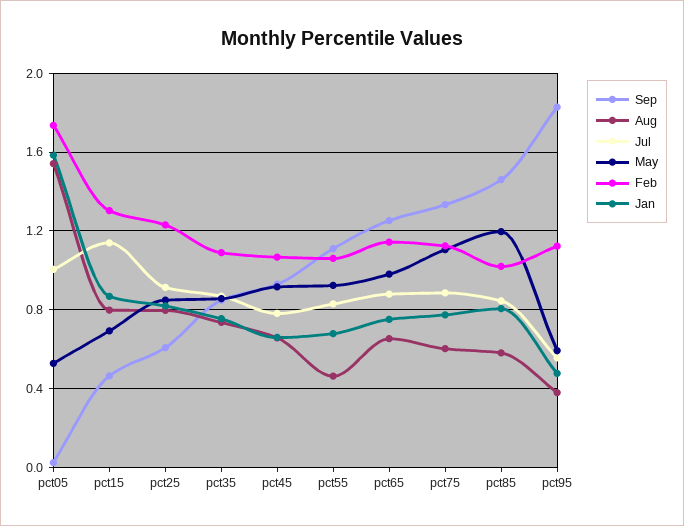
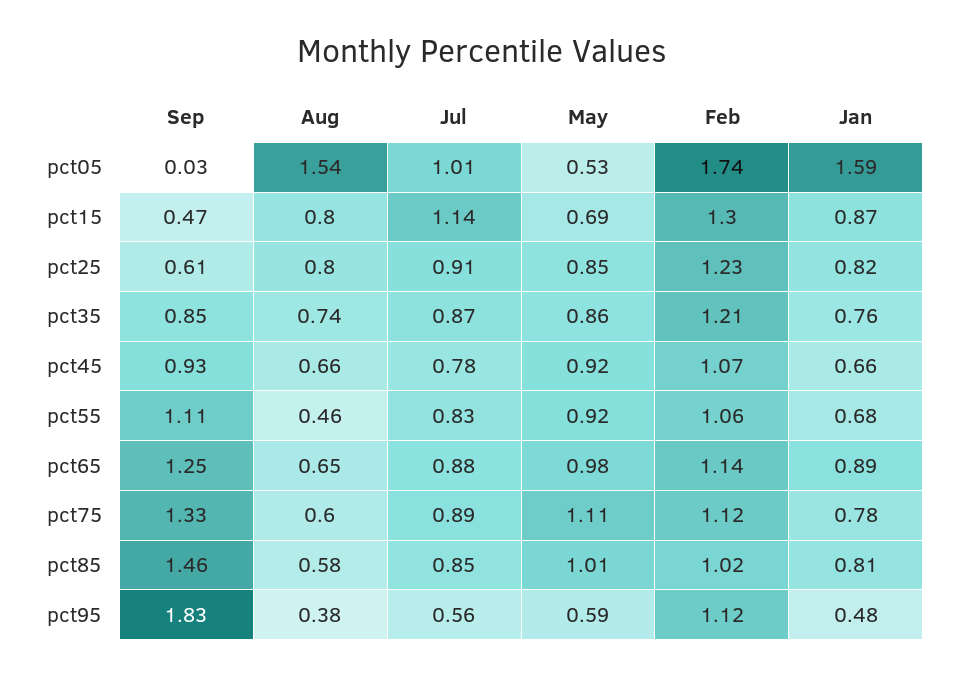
  {
    "Sep": {
      "pct05": 0.03,
      "pct15": 0.47,
      "pct25": 0.61,
      "pct35": 0.85,
      "pct45": 0.93,
      "pct55": 1.11,
      "pct65": 1.25,
      "pct75": 1.33,
      "pct85": 1.46,
      "pct95": 1.83
    },
    "Aug": {
      "pct05": 1.54,
      "pct15": 0.8,
      "pct25": 0.8,
      "pct35": 0.74,
      "pct45": 0.66,
      "pct55": 0.46,
      "pct65": 0.65,
      "pct75": 0.6,
      "pct85": 0.58,
      "pct95": 0.38
    },
    "Jul": {
      "pct05": 1.01,
      "pct15": 1.14,
      "pct25": 0.91,
      "pct35": 0.87,
      "pct45": 0.78,
      "pct55": 0.83,
      "pct65": 0.88,
      "pct75": 0.89,
      "pct85": 0.85,
      "pct95": 0.56
    },
    "May": {
      "pct05": 0.53,
      "pct15": 0.69,
      "pct25": 0.85,
      "pct35": 0.86,
      "pct45": 0.92,
      "pct55": 0.92,
      "pct65": 0.98,
      "pct75": 1.11,
-     "pct85": 1.2,
+     "pct85": 1.01,
      "pct95": 0.59
    },
    "Feb": {
      "pct05": 1.74,
      "pct15": 1.3,
      "pct25": 1.23,
-     "pct35": 1.1,
+     "pct35": 1.21,
      "pct45": 1.07,
      "pct55": 1.06,
      "pct65": 1.14,
      "pct75": 1.12,
      "pct85": 1.02,
      "pct95": 1.12
    },
    "Jan": {
      "pct05": 1.59,
      "pct15": 0.87,
      "pct25": 0.82,
      "pct35": 0.76,
      "pct45": 0.66,
      "pct55": 0.68,
-     "pct65": 0.75,
+     "pct65": 0.89,
      "pct75": 0.78,
      "pct85": 0.81,
      "pct95": 0.48
    }
  }

